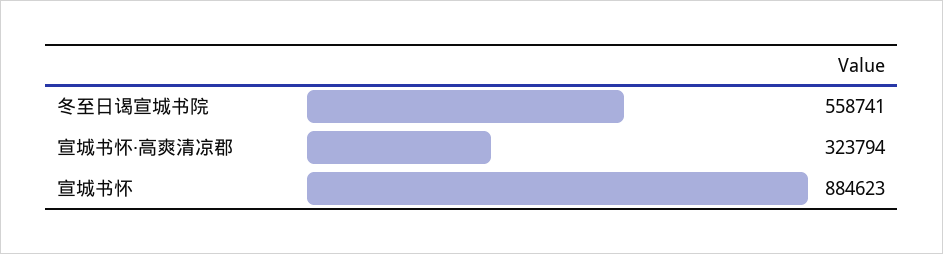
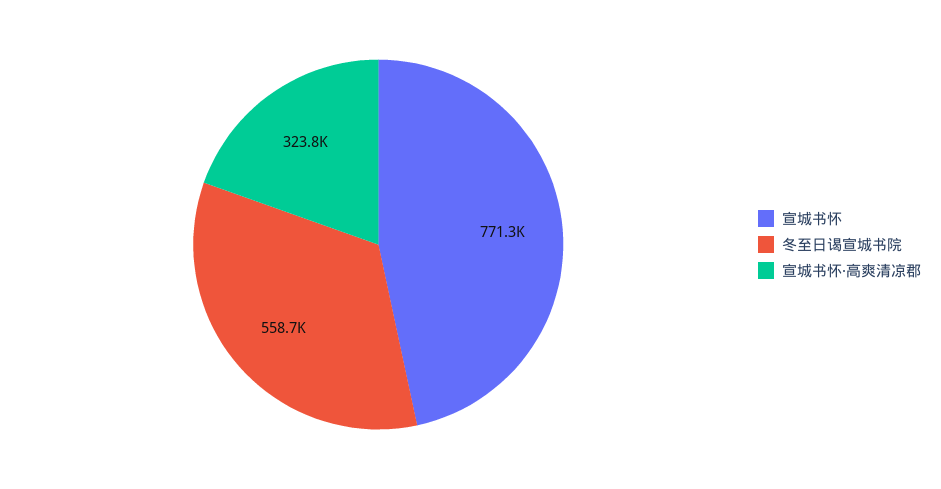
  {
    "冬至日谒宣城书院": 558741,
    "宣城书怀·高爽清凉郡": 323794,
-   "宣城书怀": 884623
+   "宣城书怀": 771300
  }

